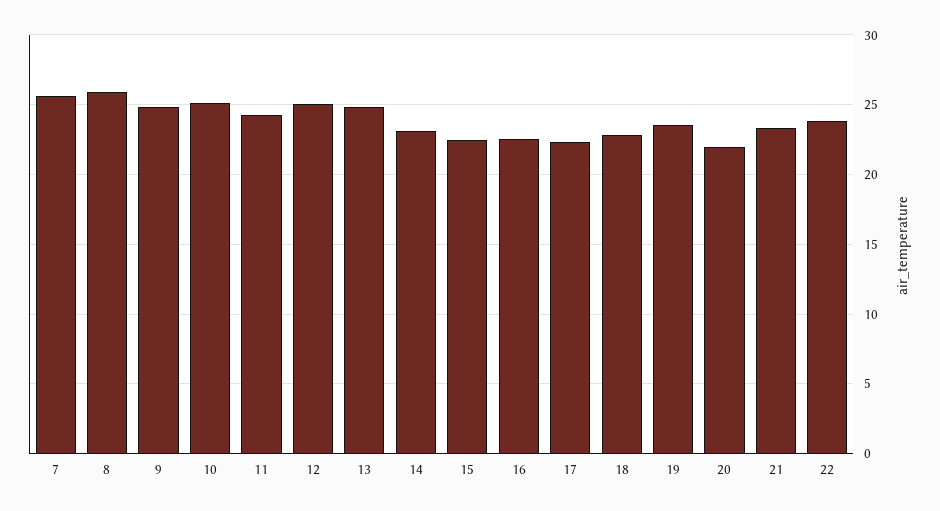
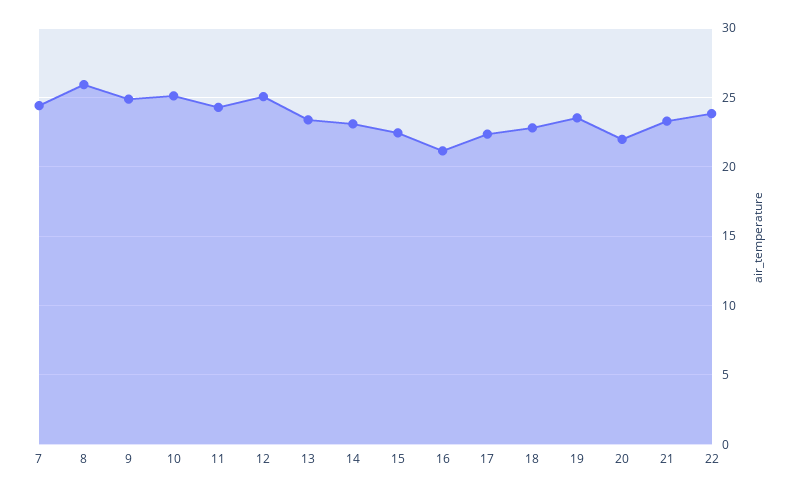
  {
-   "7": 25.5,
+   "7": 24.5,
    "8": 26,
    "9": 25,
    "10": 25,
    "11": 24.5,
    "12": 25,
-   "13": 25,
+   "13": 23.5,
    "14": 23,
    "15": 22.5,
-   "16": 22.5,
+   "16": 21,
    "17": 22.5,
    "18": 23,
    "19": 23.5,
    "20": 22,
    "21": 23.5,
    "22": 24
  }

